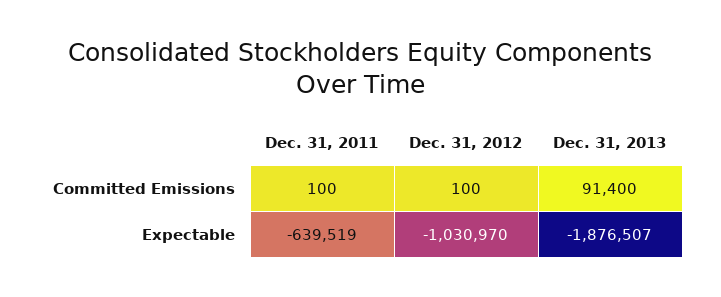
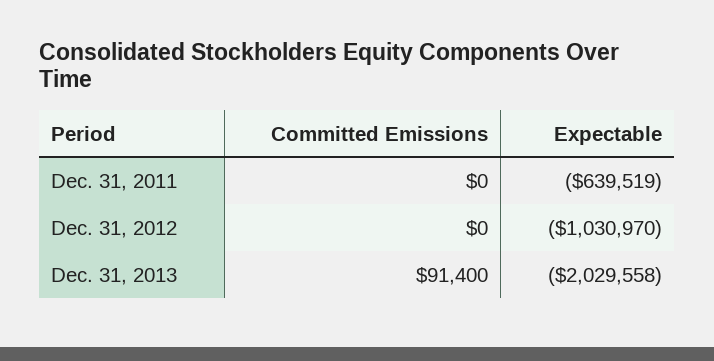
  {
    "Dec. 31, 2011": {
-     "Committed Emissions": 100,
+     "Committed Emissions": 0,
      "Expectable": -639519
    },
    "Dec. 31, 2012": {
-     "Committed Emissions": 100,
+     "Committed Emissions": 0,
      "Expectable": -1030970
    },
    "Dec. 31, 2013": {
      "Committed Emissions": 91400,
-     "Expectable": -1876507
+     "Expectable": -2029558
    }
  }

